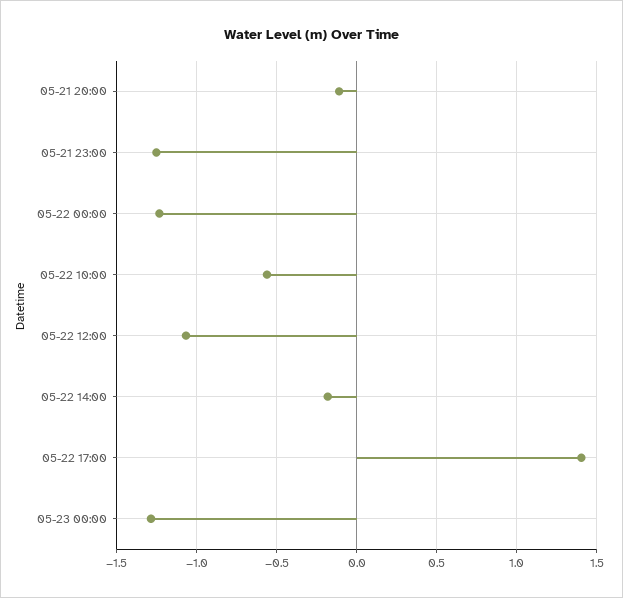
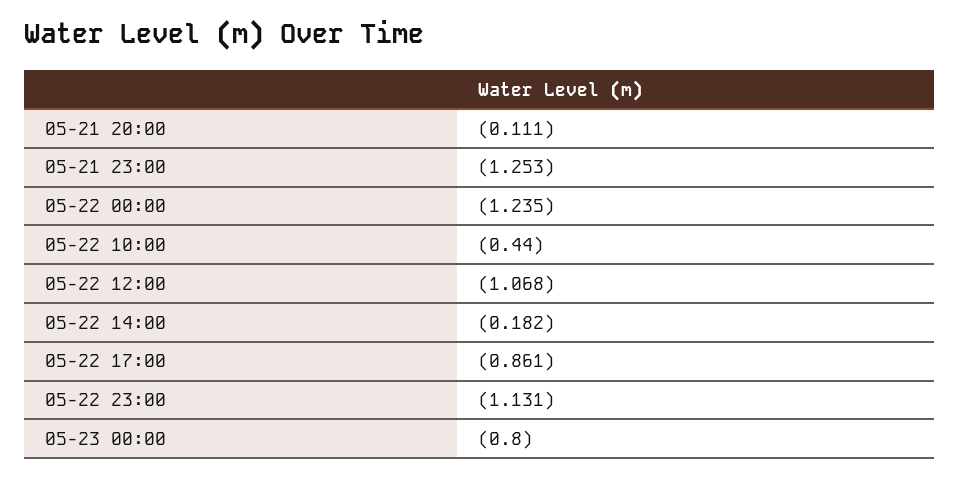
  {
    "05-21 20:00": -0.111,
    "05-21 23:00": -1.253,
    "05-22 00:00": -1.235,
-   "05-22 10:00": -0.55,
+   "05-22 10:00": -0.44,
    "05-22 12:00": -1.068,
    "05-22 14:00": -0.182,
-   "05-22 17:00": 1.4,
+   "05-22 17:00": -0.861,
-   "05-23 00:00": -1.3
+   "05-23 00:00": -0.8,
+   "05-22 23:00": -1.131
  }

